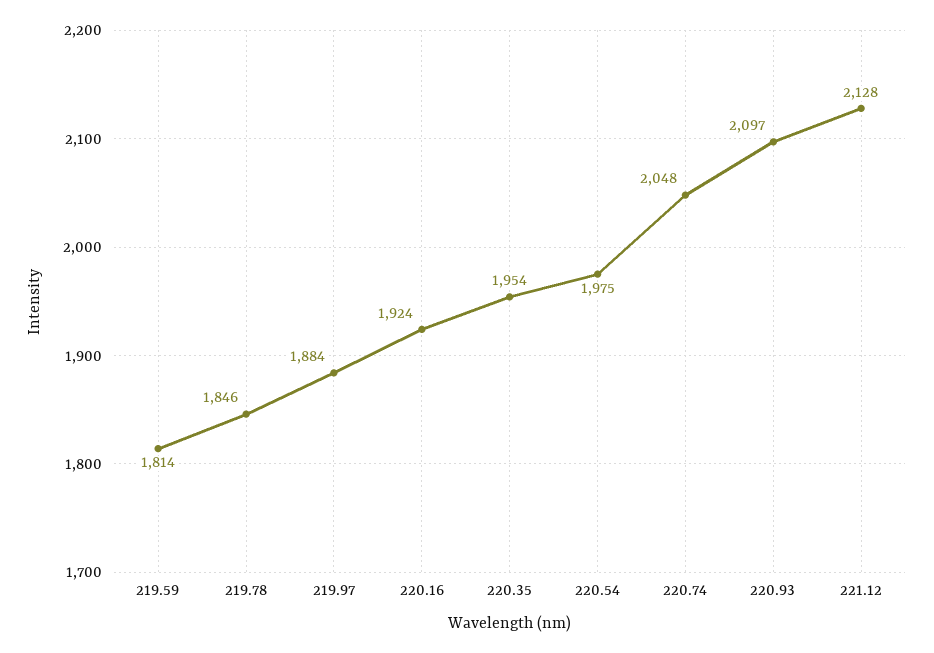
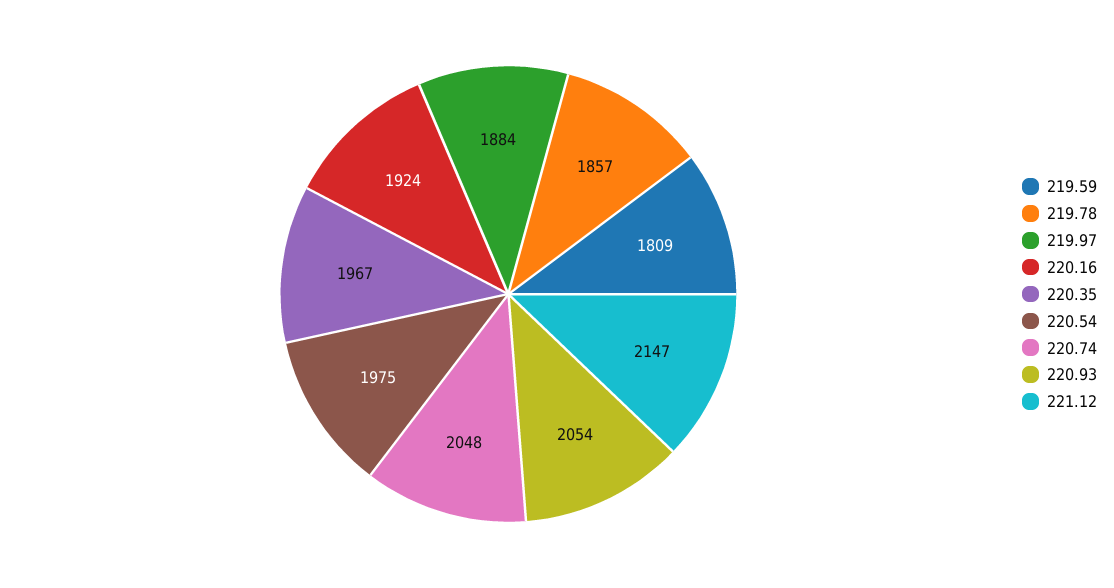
  {
-   "219.59": 1814,
+   "219.59": 1809,
-   "219.78": 1846,
+   "219.78": 1857,
    "219.97": 1884,
    "220.16": 1924,
-   "220.35": 1954,
+   "220.35": 1967,
    "220.54": 1975,
    "220.74": 2048,
-   "220.93": 2097,
+   "220.93": 2054,
-   "221.12": 2128
+   "221.12": 2147
  }

